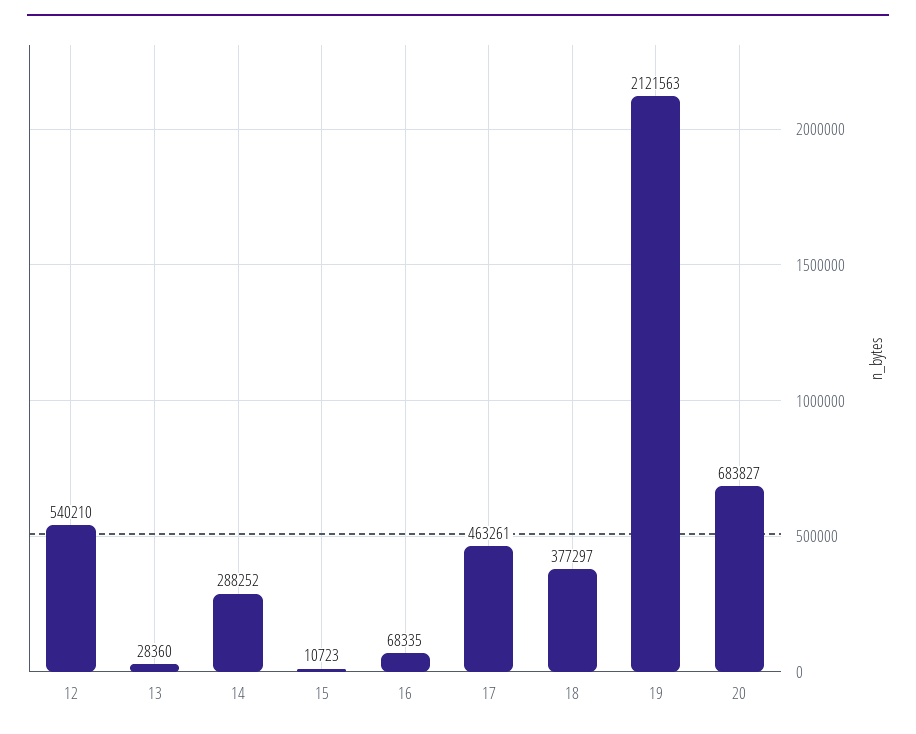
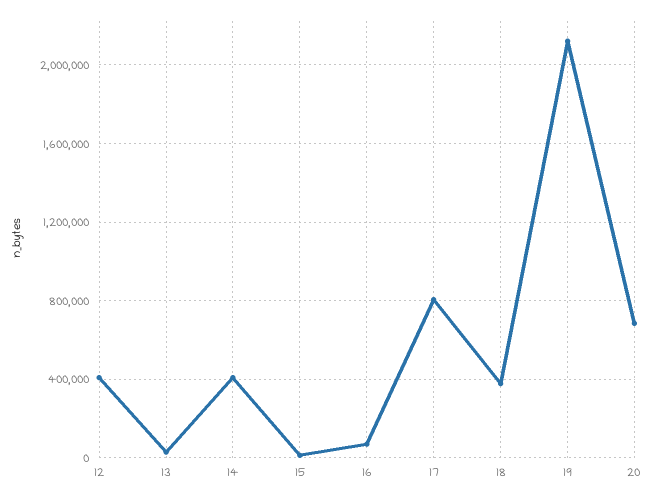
  {
-   "12": 540210,
+   "12": 400000,
    "13": 28360,
-   "14": 288252,
+   "14": 400000,
    "15": 10723,
    "16": 68335,
-   "17": 463261,
+   "17": 800000,
    "18": 377297,
    "19": 2121563,
    "20": 683827
  }

